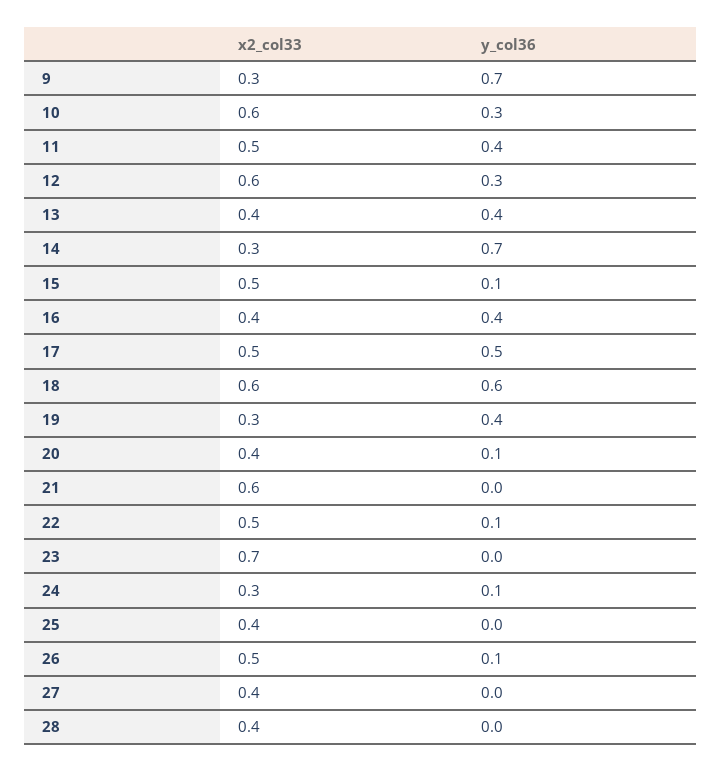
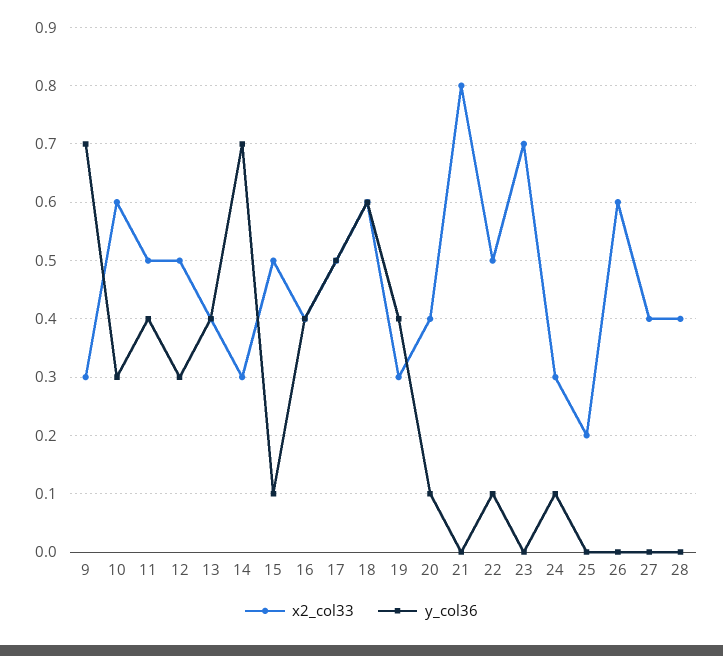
  {
    "x2_col33": {
      "9": 0.3,
      "10": 0.6,
      "11": 0.5,
-     "12": 0.6,
+     "12": 0.5,
      "13": 0.4,
      "14": 0.3,
      "15": 0.5,
      "16": 0.4,
      "17": 0.5,
      "18": 0.6,
      "19": 0.3,
      "20": 0.4,
-     "21": 0.6,
+     "21": 0.8,
      "22": 0.5,
      "23": 0.7,
      "24": 0.3,
-     "25": 0.4,
+     "25": 0.2,
-     "26": 0.5,
+     "26": 0.6,
      "27": 0.4,
      "28": 0.4
    },
    "y_col36": {
      "9": 0.7,
      "10": 0.3,
      "11": 0.4,
      "12": 0.3,
      "13": 0.4,
      "14": 0.7,
      "15": 0.1,
      "16": 0.4,
      "17": 0.5,
      "18": 0.6,
      "19": 0.4,
      "20": 0.1,
      "21": 0,
      "22": 0.1,
      "23": 0,
      "24": 0.1,
      "25": 0,
-     "26": 0.1,
+     "26": 0,
      "27": 0,
      "28": 0
    }
  }

